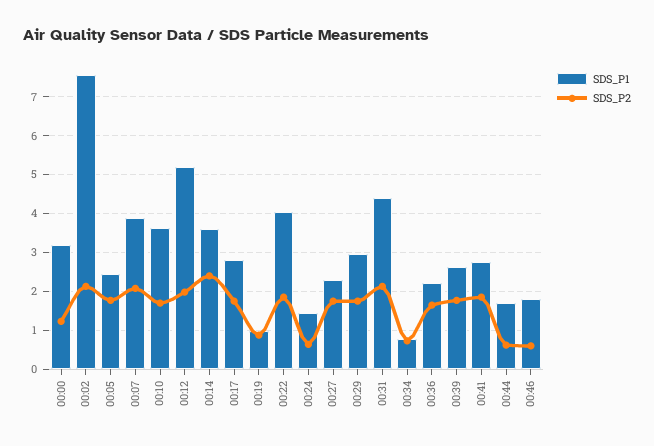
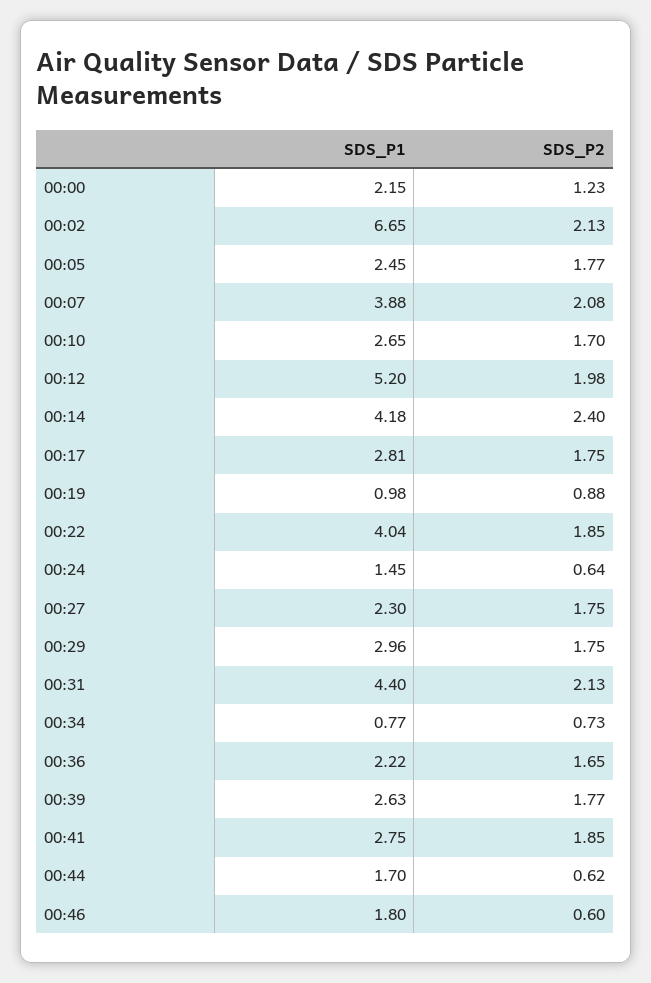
  {
    "SDS_P1": {
-     "00:00": 3.2,
+     "00:00": 2.15,
-     "00:02": 7.6,
+     "00:02": 6.65,
      "00:05": 2.45,
      "00:07": 3.88,
-     "00:10": 3.6,
+     "00:10": 2.65,
      "00:12": 5.2,
-     "00:14": 3.6,
+     "00:14": 4.18,
      "00:17": 2.81,
      "00:19": 0.98,
      "00:22": 4.04,
      "00:24": 1.45,
      "00:27": 2.3,
      "00:29": 2.96,
      "00:31": 4.4,
      "00:34": 0.77,
      "00:36": 2.22,
      "00:39": 2.63,
      "00:41": 2.75,
      "00:44": 1.7,
      "00:46": 1.8
    },
    "SDS_P2": {
      "00:00": 1.23,
      "00:02": 2.13,
      "00:05": 1.77,
      "00:07": 2.08,
      "00:10": 1.7,
      "00:12": 1.98,
      "00:14": 2.4,
      "00:17": 1.75,
      "00:19": 0.88,
      "00:22": 1.85,
      "00:24": 0.64,
      "00:27": 1.75,
      "00:29": 1.75,
      "00:31": 2.13,
      "00:34": 0.73,
      "00:36": 1.65,
      "00:39": 1.77,
      "00:41": 1.85,
      "00:44": 0.62,
      "00:46": 0.6
    }
  }

